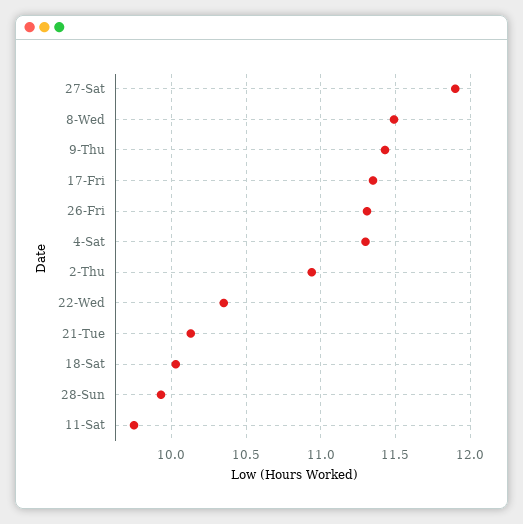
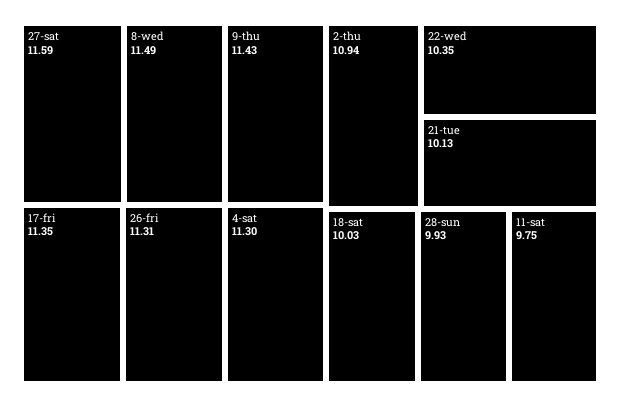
  {
-   "27-Sat": 11.9,
+   "27-Sat": 11.59,
    "8-Wed": 11.49,
    "9-Thu": 11.43,
    "17-Fri": 11.35,
    "26-Fri": 11.31,
    "4-Sat": 11.3,
    "2-Thu": 10.94,
    "22-Wed": 10.35,
    "21-Tue": 10.13,
    "18-Sat": 10.03,
    "28-Sun": 9.93,
    "11-Sat": 9.75
  }

